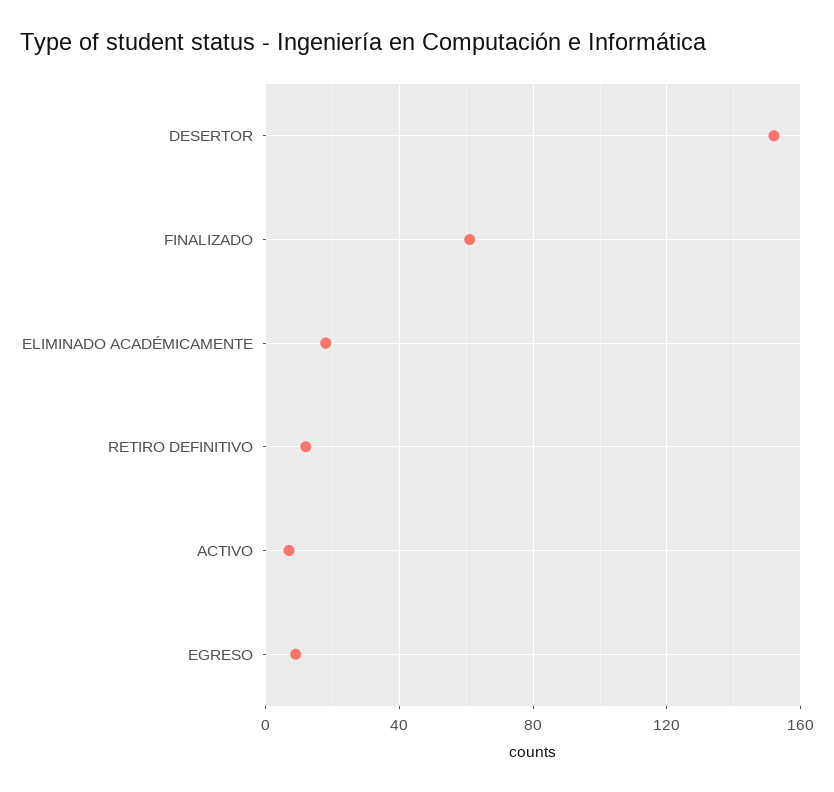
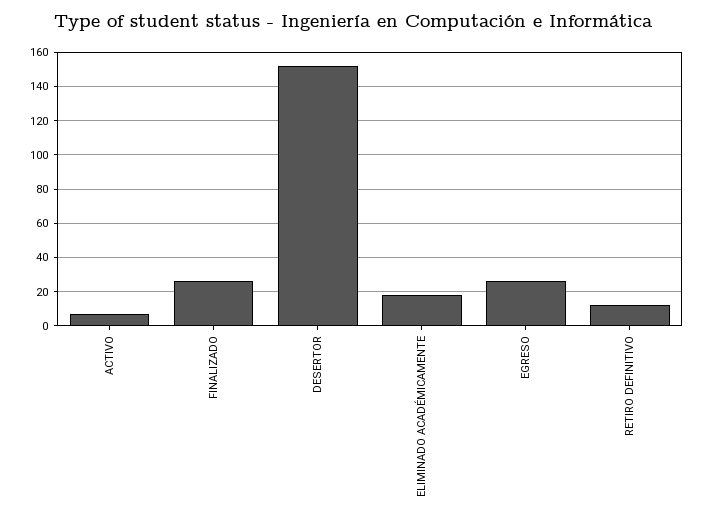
  {
    "DESERTOR": 150,
-   "FINALIZADO": 60,
+   "FINALIZADO": 25,
    "ELIMINADO ACADÉMICAMENTE": 20,
    "RETIRO DEFINITIVO": 10,
    "ACTIVO": 5,
-   "EGRESO": 10
+   "EGRESO": 25
  }

